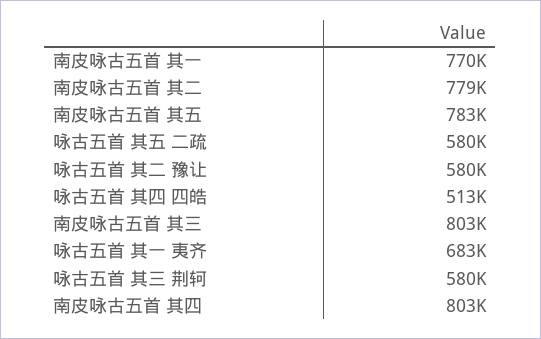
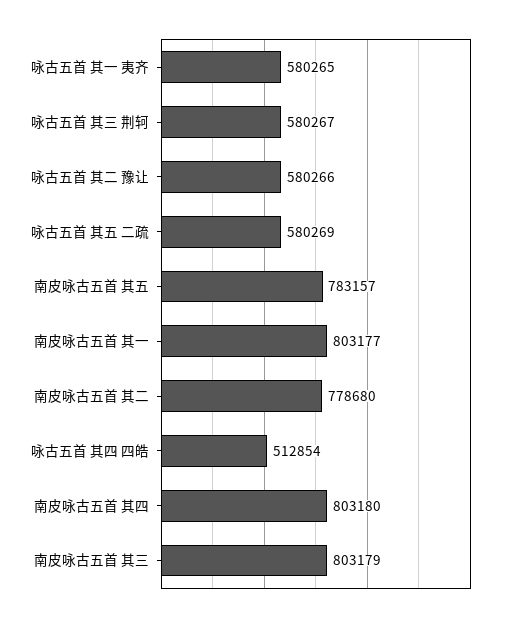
  {
-   "南皮咏古五首 其一": 770000,
+   "南皮咏古五首 其一": 803177,
    "南皮咏古五首 其二": 778680,
    "南皮咏古五首 其五": 783157,
    "咏古五首 其五 二疏": 580269,
    "咏古五首 其二 豫让": 580266,
    "咏古五首 其四 四皓": 512854,
    "南皮咏古五首 其三": 803179,
-   "咏古五首 其一 夷齐": 683000,
+   "咏古五首 其一 夷齐": 580265,
    "咏古五首 其三 荆轲": 580267,
    "南皮咏古五首 其四": 803180
  }

